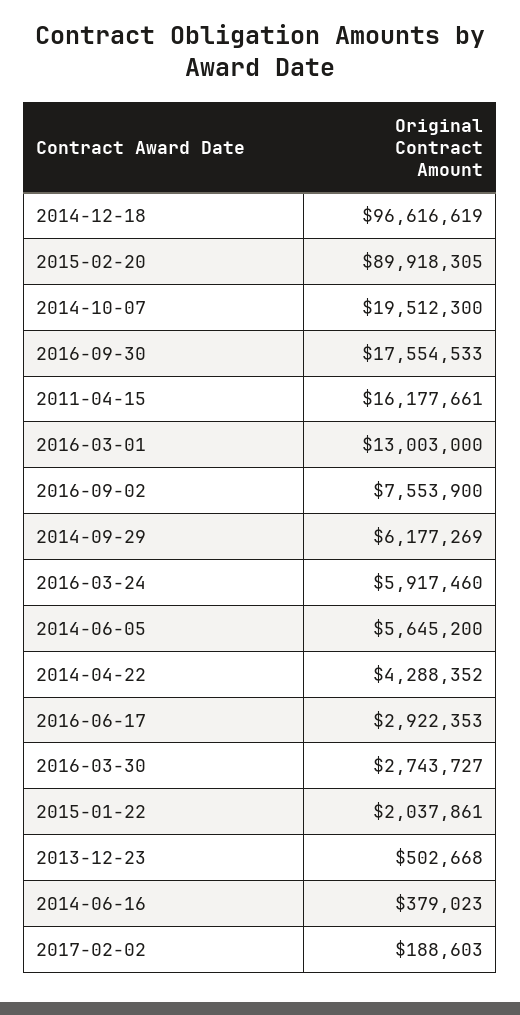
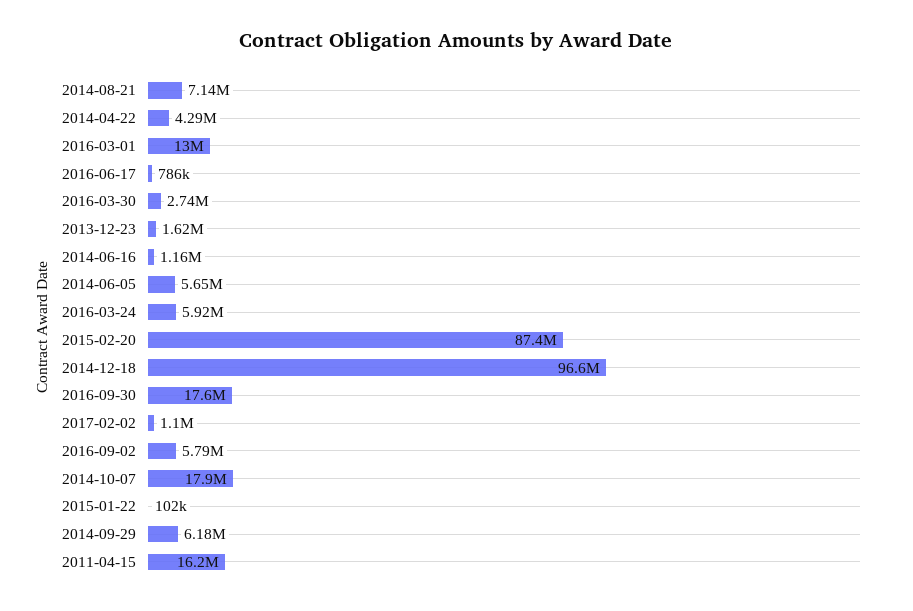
  {
    "2014-12-18": 96616619,
-   "2015-02-20": 89918305,
+   "2015-02-20": 87400000,
-   "2014-10-07": 19512300,
+   "2014-10-07": 17900000,
    "2016-09-30": 17554533,
    "2011-04-15": 16177661,
    "2016-03-01": 13003000,
-   "2016-09-02": 7553900,
+   "2016-09-02": 5790000,
    "2014-09-29": 6177269,
    "2016-03-24": 5917460,
    "2014-06-05": 5645200,
    "2014-04-22": 4288352,
-   "2016-06-17": 2922353,
+   "2016-06-17": 786000,
    "2016-03-30": 2743727,
-   "2015-01-22": 2037861,
+   "2015-01-22": 102000,
-   "2013-12-23": 502668,
+   "2013-12-23": 1620000,
-   "2014-06-16": 379023,
+   "2014-06-16": 1160000,
-   "2017-02-02": 188603
+   "2017-02-02": 1100000,
+   "2014-08-21": 7140000
  }

